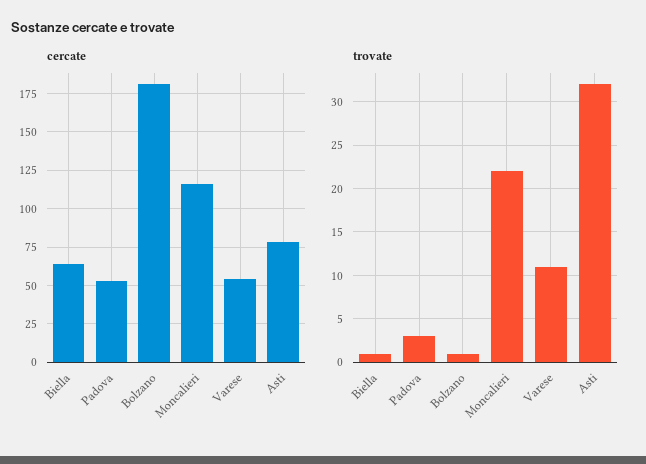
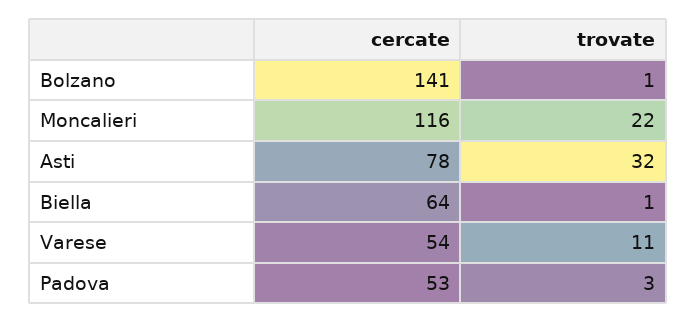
  {
    "cercate": {
      "Biella": 64,
      "Padova": 53,
-     "Bolzano": 180,
+     "Bolzano": 141,
      "Moncalieri": 116,
      "Varese": 54,
      "Asti": 78
    },
    "trovate": {
      "Biella": 1,
      "Padova": 3,
      "Bolzano": 1,
      "Moncalieri": 22,
      "Varese": 11,
      "Asti": 32
    }
  }

